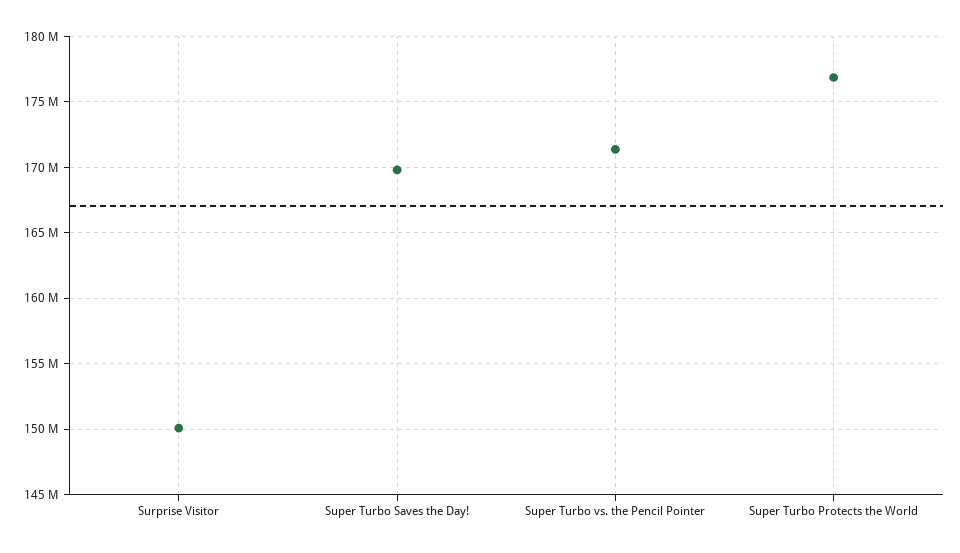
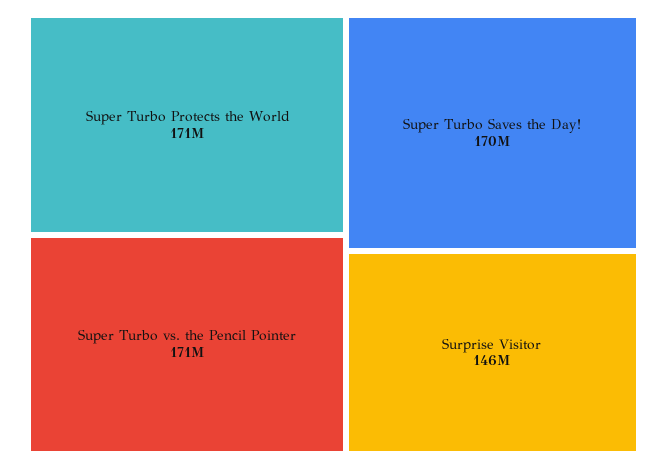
  {
-   "Surprise Visitor": 150000000,
+   "Surprise Visitor": 146000000,
    "Super Turbo Saves the Day!": 170000000,
    "Super Turbo vs. the Pencil Pointer": 171000000,
-   "Super Turbo Protects the World": 177000000
+   "Super Turbo Protects the World": 171000000
  }

